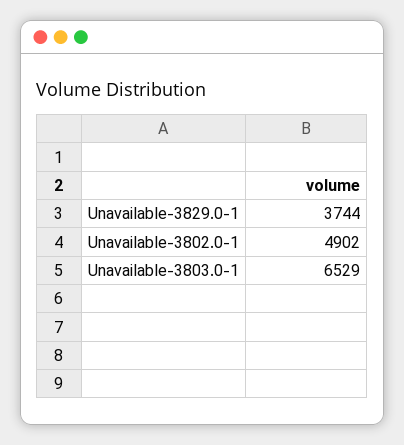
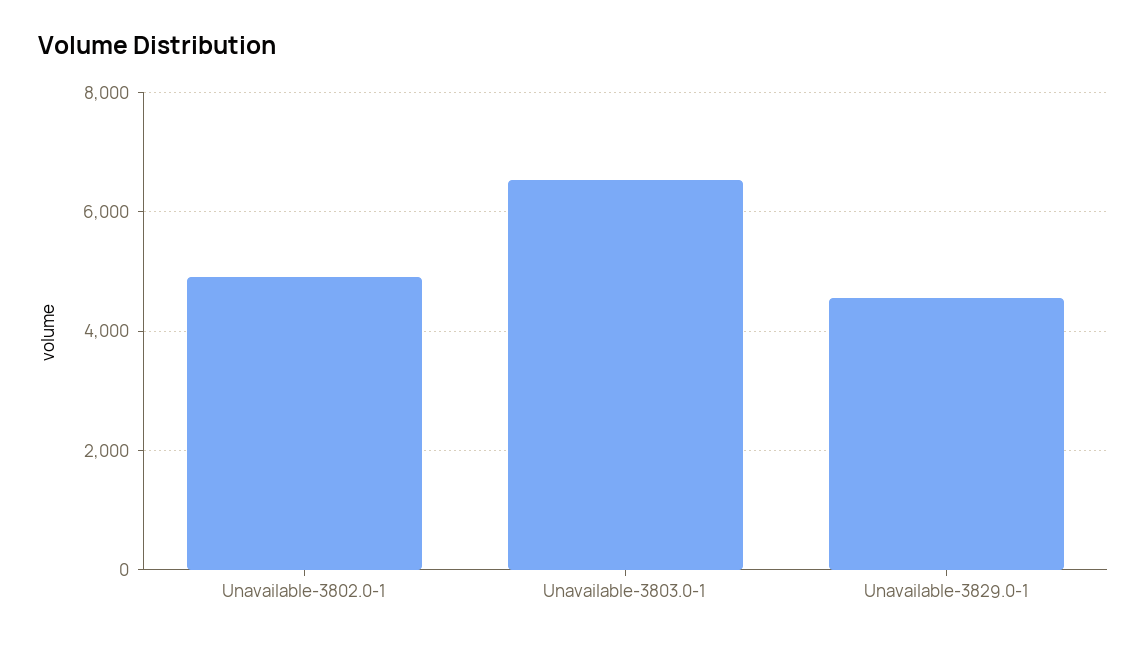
  {
-   "Unavailable-3829.0-1": 3744,
+   "Unavailable-3829.0-1": 4600,
    "Unavailable-3802.0-1": 4902,
    "Unavailable-3803.0-1": 6529
  }

